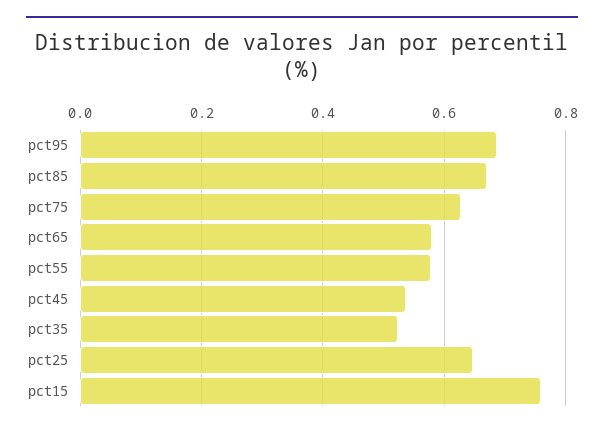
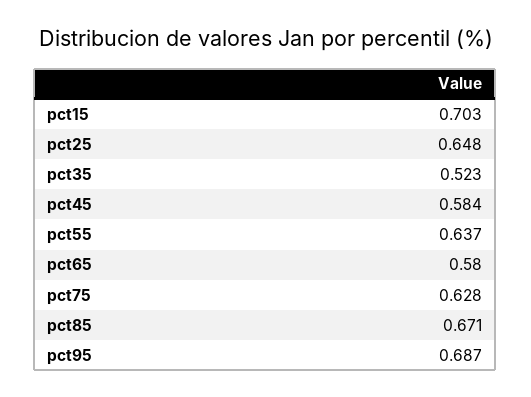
  {
    "pct95": 0.687,
    "pct85": 0.671,
    "pct75": 0.628,
    "pct65": 0.58,
-   "pct55": 0.58,
+   "pct55": 0.637,
-   "pct45": 0.54,
+   "pct45": 0.584,
    "pct35": 0.523,
    "pct25": 0.648,
-   "pct15": 0.76
+   "pct15": 0.703
  }

